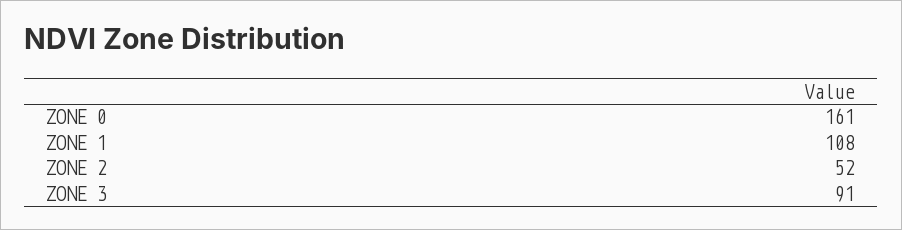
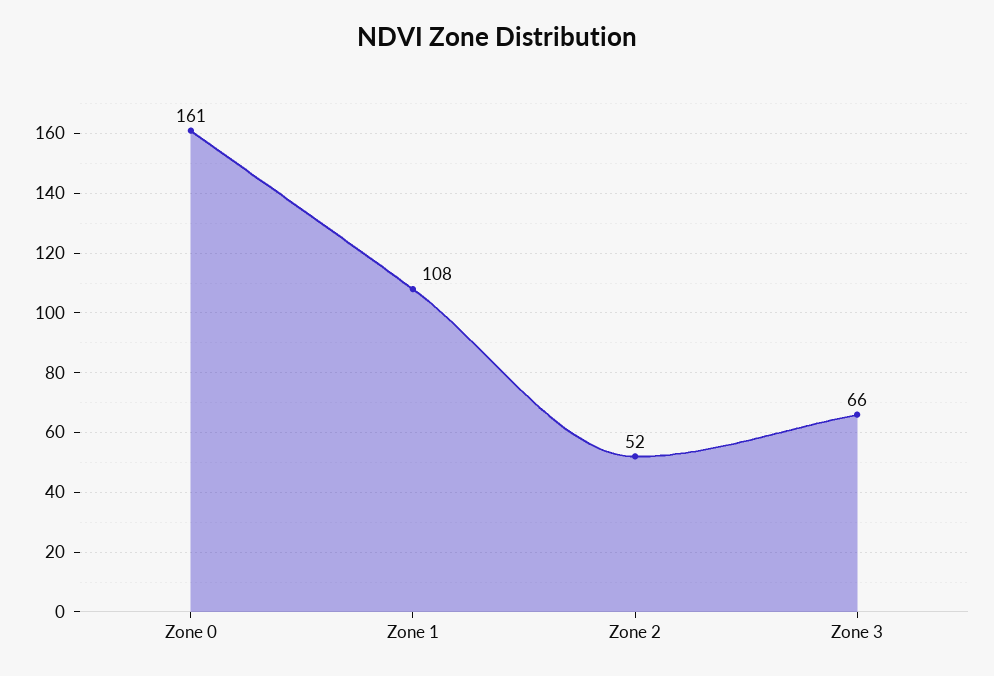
  {
    "ZONE 0": 161,
    "ZONE 1": 108,
    "ZONE 2": 52,
-   "ZONE 3": 91
+   "ZONE 3": 66
  }

